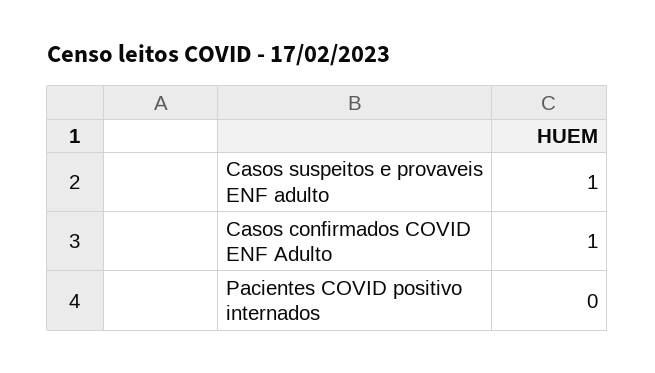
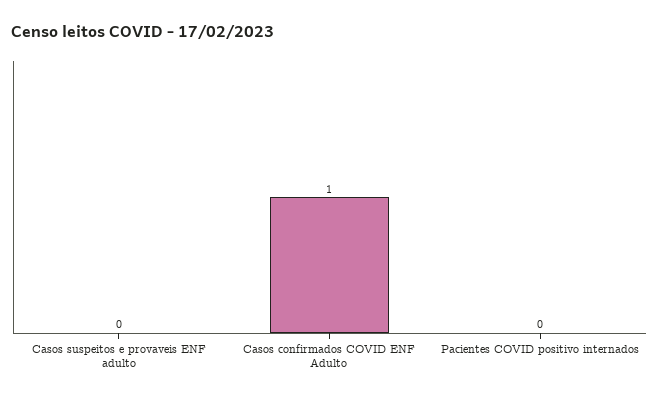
  {
-   "Casos suspeitos e provaveis ENF adulto": 1,
+   "Casos suspeitos e provaveis ENF adulto": 0,
    "Casos confirmados COVID ENF Adulto": 1,
    "Pacientes COVID positivo internados": 0
  }

